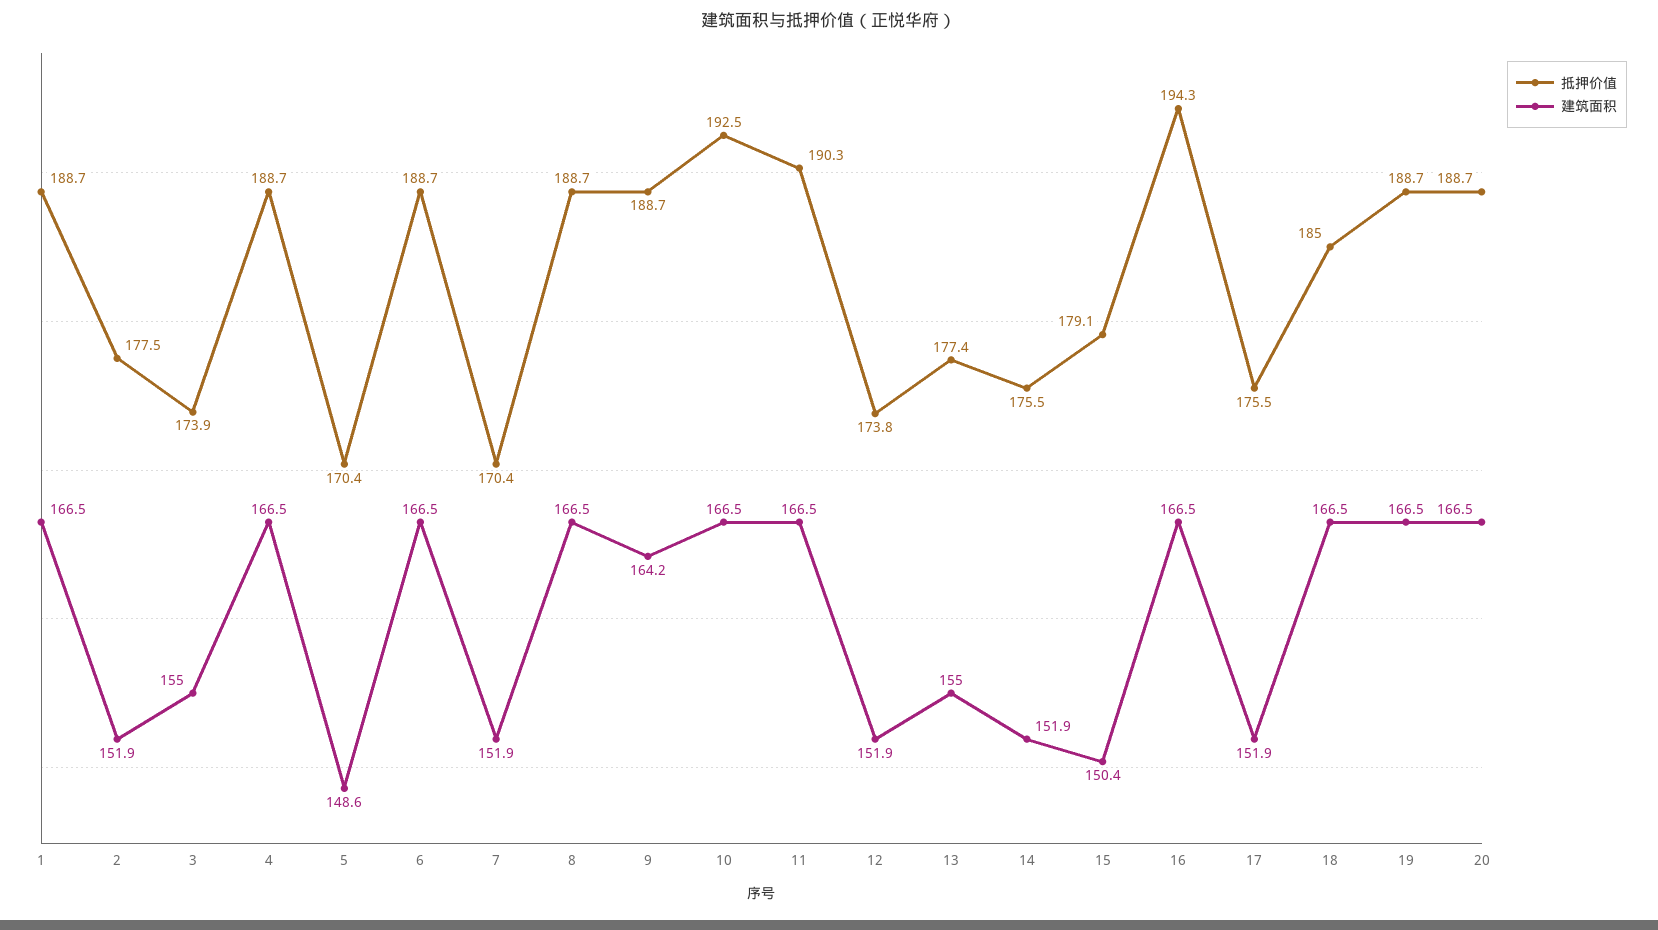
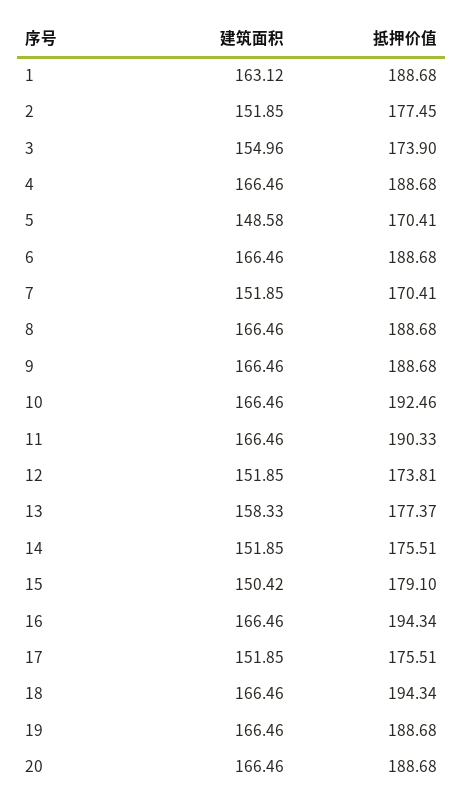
  {
    "抵押价值": {
      "1": 188.68,
      "2": 177.45,
      "3": 173.9,
      "4": 188.68,
      "5": 170.41,
      "6": 188.68,
      "7": 170.41,
      "8": 188.68,
      "9": 188.68,
      "10": 192.46,
      "11": 190.33,
      "12": 173.81,
      "13": 177.37,
      "14": 175.51,
      "15": 179.1,
      "16": 194.34,
      "17": 175.51,
-     "18": 185,
+     "18": 194.34,
      "19": 188.68,
      "20": 188.68
    },
    "建筑面积": {
-     "1": 166.5,
+     "1": 163.12,
      "2": 151.85,
      "3": 154.96,
      "4": 166.46,
      "5": 148.58,
      "6": 166.46,
      "7": 151.85,
      "8": 166.46,
-     "9": 164.2,
+     "9": 166.46,
      "10": 166.46,
      "11": 166.46,
      "12": 151.85,
-     "13": 155,
+     "13": 158.33,
      "14": 151.85,
      "15": 150.42,
      "16": 166.46,
      "17": 151.85,
      "18": 166.46,
      "19": 166.46,
      "20": 166.46
    }
  }

